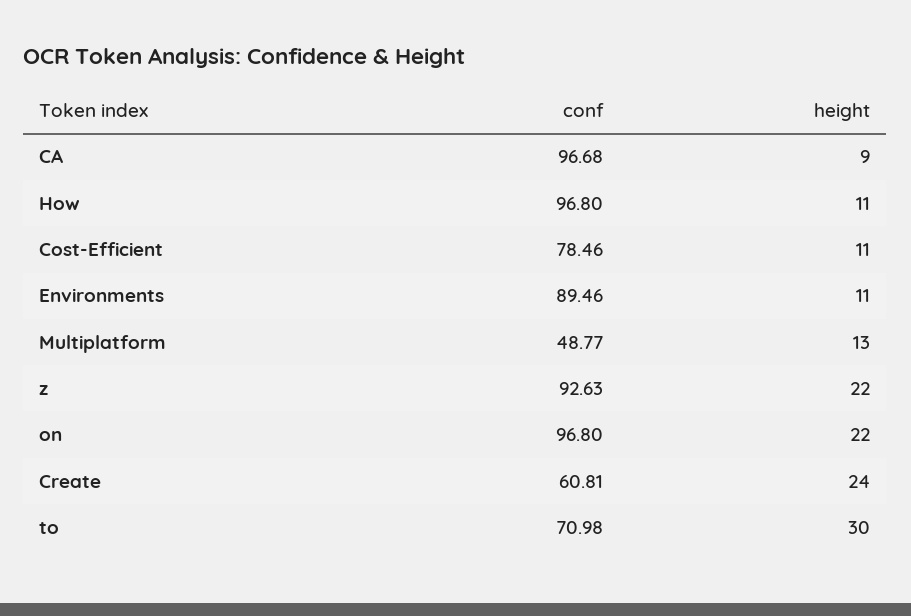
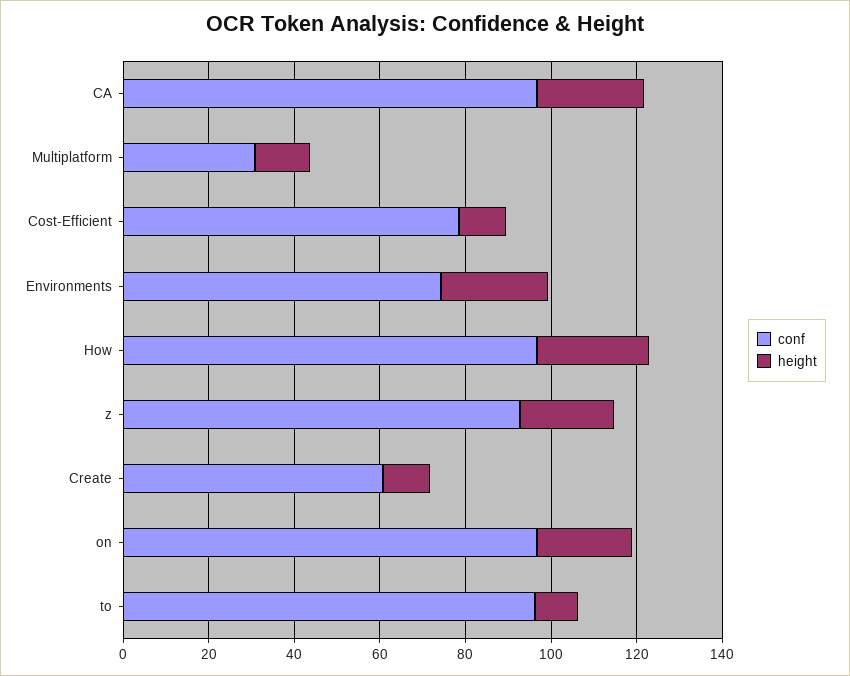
  {
    "conf": {
      "CA": 96.68,
      "How": 96.8,
      "Cost-Efficient": 78.46,
-     "Environments": 89.46,
+     "Environments": 75,
-     "Multiplatform": 48.77,
+     "Multiplatform": 30,
      "z": 92.63,
      "on": 96.8,
      "Create": 60.81,
-     "to": 70.98
+     "to": 95
    },
    "height": {
-     "CA": 9,
+     "CA": 25,
-     "How": 11,
+     "How": 25,
      "Cost-Efficient": 11,
-     "Environments": 11,
+     "Environments": 25,
      "Multiplatform": 13,
      "z": 22,
      "on": 22,
-     "Create": 24,
+     "Create": 10,
-     "to": 30
+     "to": 10
    }
  }

